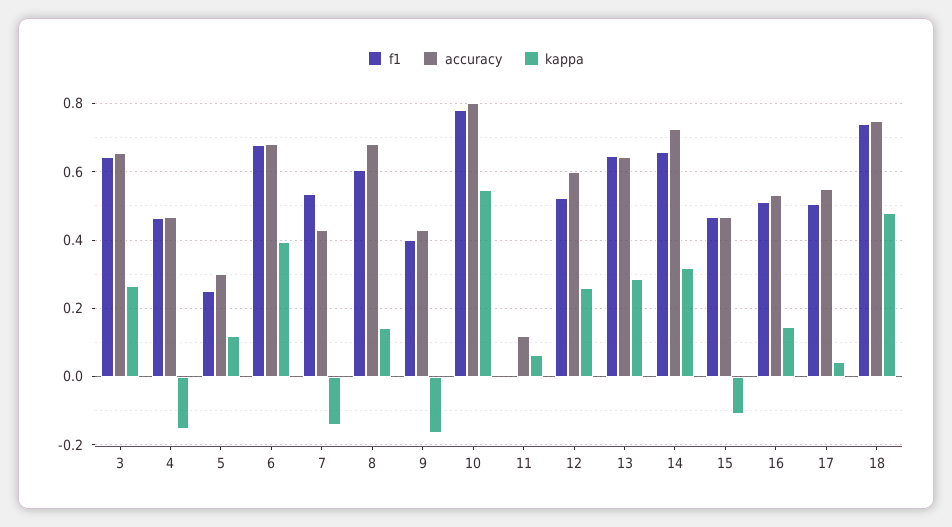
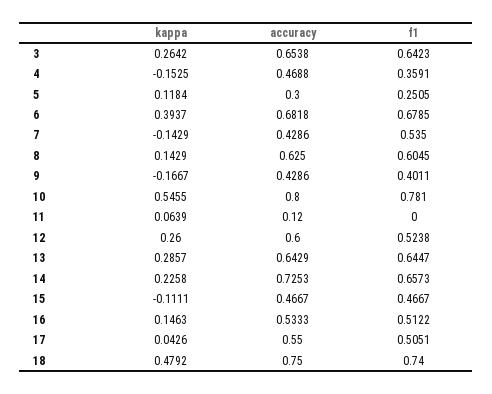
  {
    "f1": {
      "3": 0.6423,
-     "4": 0.46,
+     "4": 0.3591,
      "5": 0.2505,
      "6": 0.6785,
      "7": 0.535,
      "8": 0.6045,
      "9": 0.4011,
      "10": 0.781,
      "11": 0,
      "12": 0.5238,
      "13": 0.6447,
      "14": 0.6573,
      "15": 0.4667,
      "16": 0.5122,
      "17": 0.5051,
      "18": 0.74
    },
    "accuracy": {
      "3": 0.6538,
      "4": 0.4688,
      "5": 0.3,
      "6": 0.6818,
      "7": 0.4286,
-     "8": 0.68,
+     "8": 0.625,
      "9": 0.4286,
      "10": 0.8,
      "11": 0.12,
      "12": 0.6,
      "13": 0.6429,
      "14": 0.7253,
      "15": 0.4667,
      "16": 0.5333,
      "17": 0.55,
      "18": 0.75
    },
    "kappa": {
      "3": 0.2642,
      "4": -0.1525,
      "5": 0.1184,
      "6": 0.3937,
      "7": -0.1429,
      "8": 0.1429,
      "9": -0.1667,
      "10": 0.5455,
      "11": 0.0639,
      "12": 0.26,
      "13": 0.2857,
-     "14": 0.32,
+     "14": 0.2258,
      "15": -0.1111,
      "16": 0.1463,
      "17": 0.0426,
      "18": 0.4792
    }
  }

